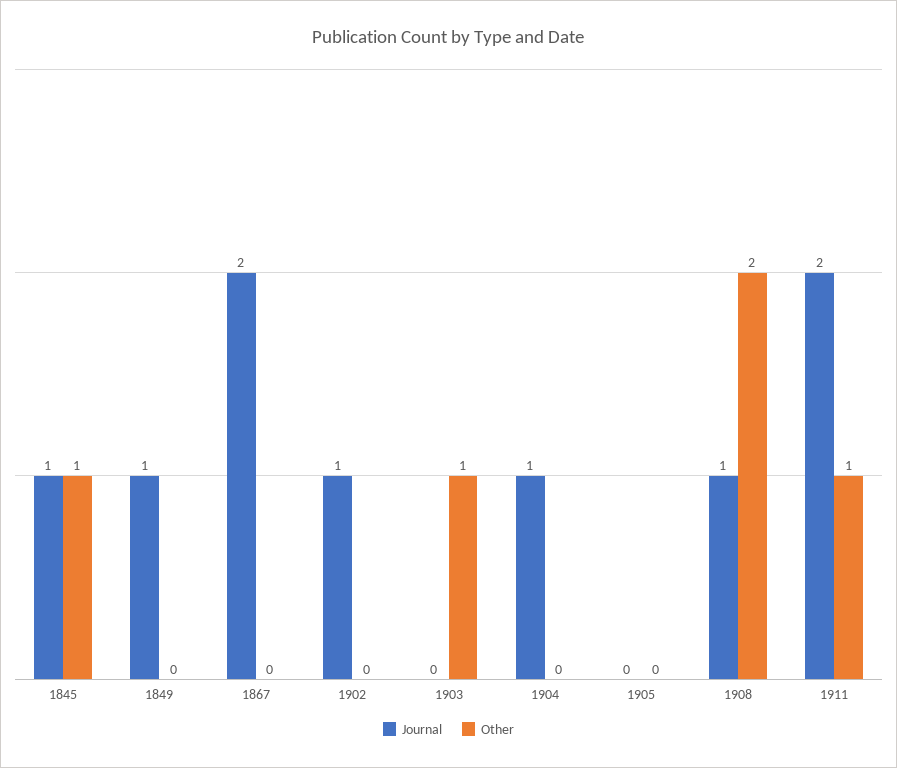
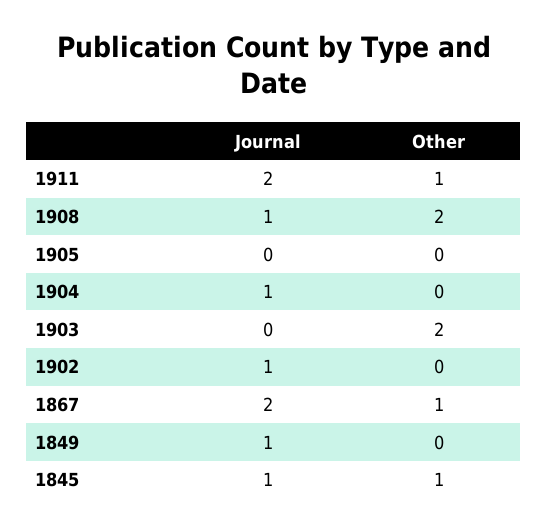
  {
    "Journal": {
      "1845": 1,
      "1849": 1,
      "1867": 2,
      "1902": 1,
      "1903": 0,
      "1904": 1,
      "1905": 0,
      "1908": 1,
      "1911": 2
    },
    "Other": {
      "1845": 1,
      "1849": 0,
-     "1867": 0,
+     "1867": 1,
      "1902": 0,
-     "1903": 1,
+     "1903": 2,
      "1904": 0,
      "1905": 0,
      "1908": 2,
      "1911": 1
    }
  }

